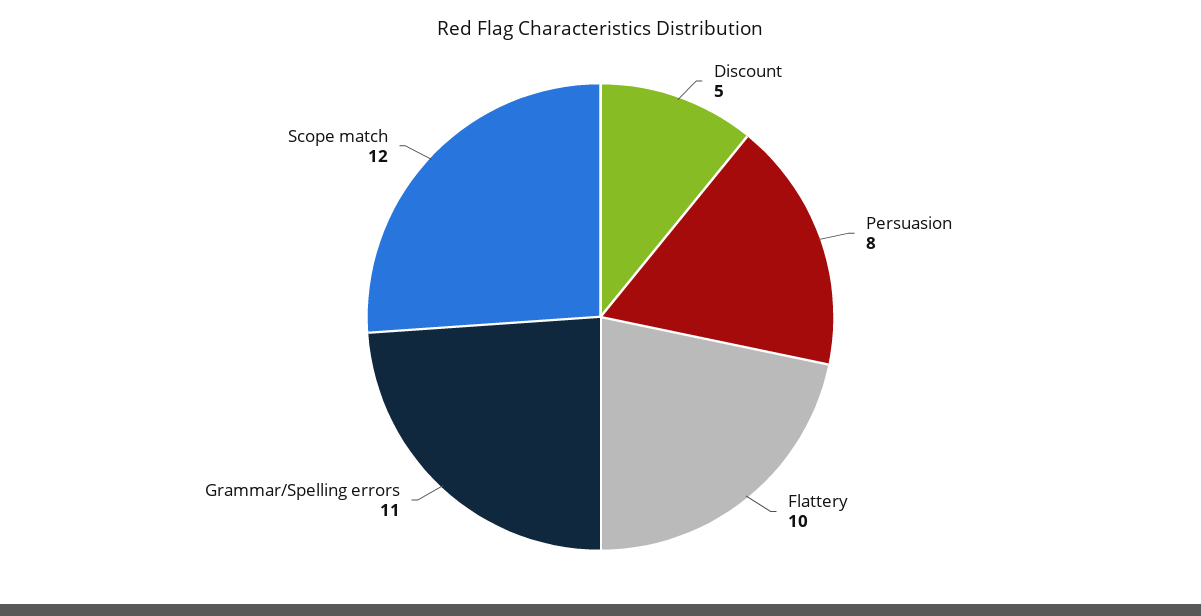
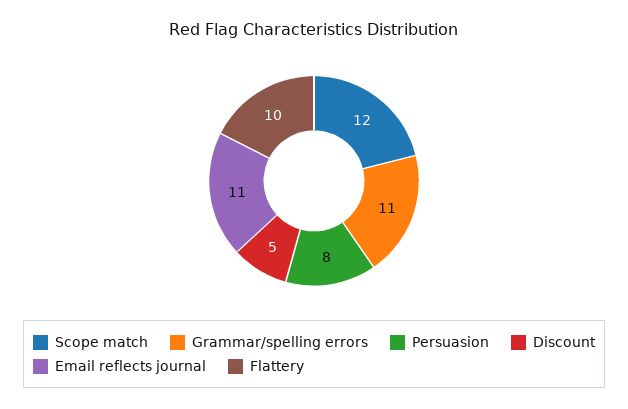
  {
    "Discount": 5,
    "Persuasion": 8,
    "Flattery": 10,
    "Grammar/Spelling errors": 11,
-   "Scope match": 12
+   "Scope match": 12,
+   "Email reflects journal": 11
  }

